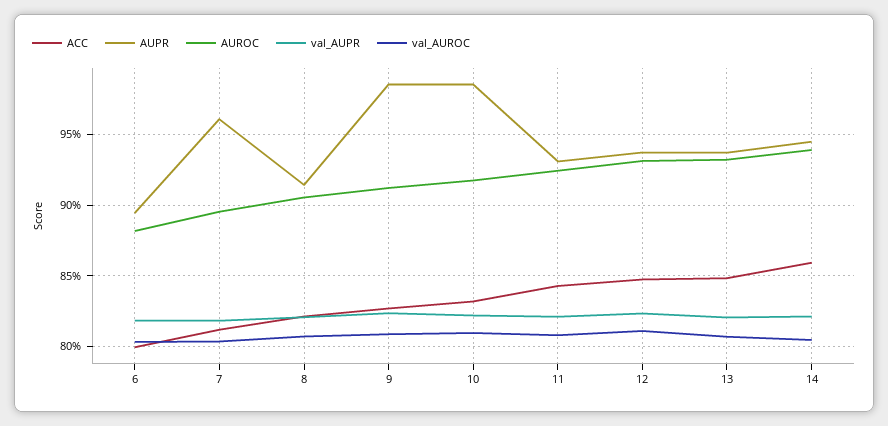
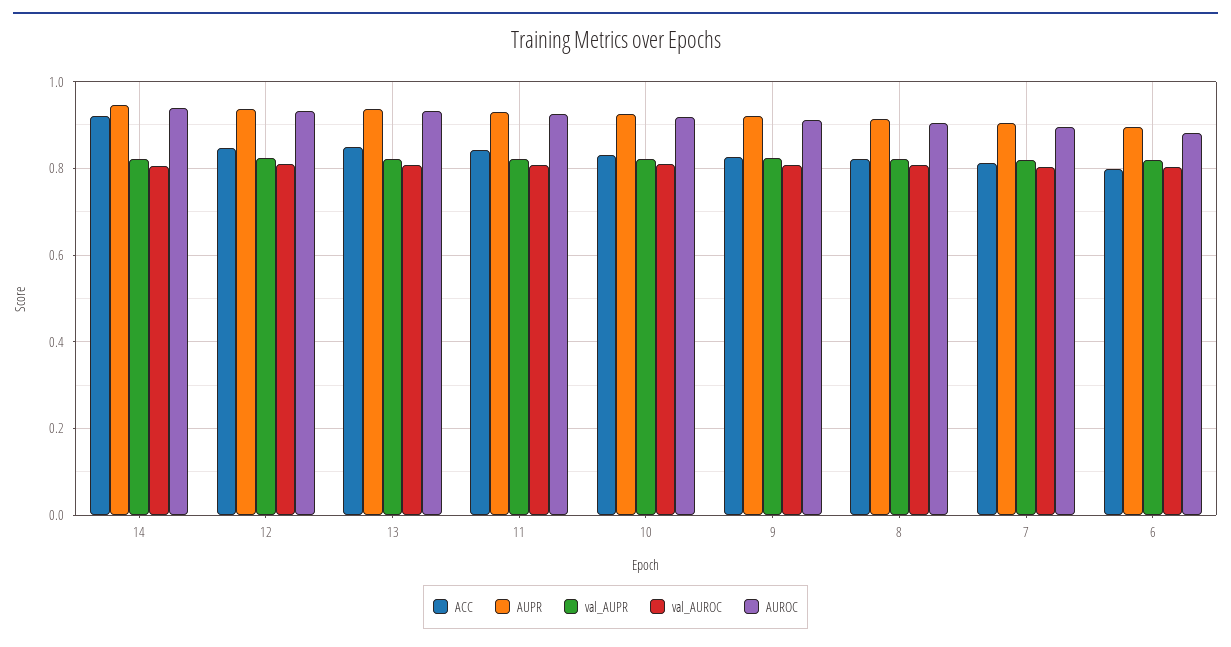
  {
    "ACC": {
      "6": 0.8,
      "7": 0.81,
      "8": 0.82,
      "9": 0.825,
      "10": 0.83,
      "11": 0.845,
      "12": 0.845,
      "13": 0.85,
-     "14": 0.86
+     "14": 0.92
    },
    "AUPR": {
      "6": 0.895,
-     "7": 0.96,
+     "7": 0.9,
      "8": 0.915,
-     "9": 0.985,
+     "9": 0.92,
-     "10": 0.985,
+     "10": 0.92,
      "11": 0.93,
      "12": 0.935,
      "13": 0.935,
      "14": 0.945
    },
    "AUROC": {
      "6": 0.88,
      "7": 0.895,
      "8": 0.905,
      "9": 0.91,
      "10": 0.92,
      "11": 0.925,
      "12": 0.93,
      "13": 0.93,
      "14": 0.94
    },
    "val_AUPR": {
      "6": 0.82,
      "7": 0.82,
      "8": 0.82,
      "9": 0.825,
      "10": 0.82,
      "11": 0.82,
      "12": 0.825,
      "13": 0.82,
      "14": 0.82
    },
    "val_AUROC": {
      "6": 0.805,
      "7": 0.805,
      "8": 0.805,
      "9": 0.81,
      "10": 0.81,
      "11": 0.81,
      "12": 0.81,
      "13": 0.805,
      "14": 0.805
    }
  }

